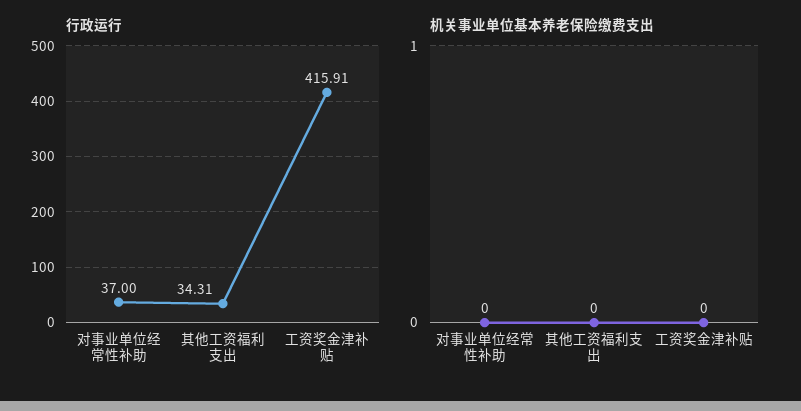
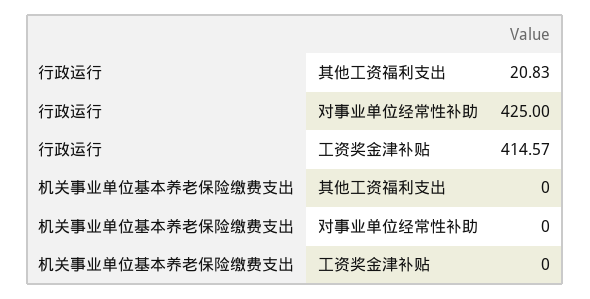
  {
    "行政运行": {
-     "对事业单位经常性补助": 37,
+     "对事业单位经常性补助": 425,
-     "其他工资福利支出": 34.31,
+     "其他工资福利支出": 20.83,
-     "工资奖金津补贴": 415.91
+     "工资奖金津补贴": 414.57
    },
    "机关事业单位基本养老保险缴费支出": {
      "对事业单位经常性补助": 0,
      "其他工资福利支出": 0,
      "工资奖金津补贴": 0
    }
  }

